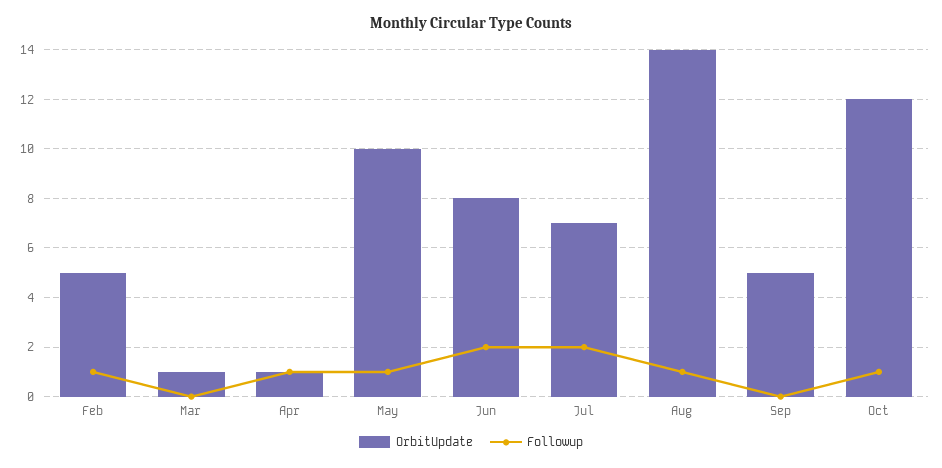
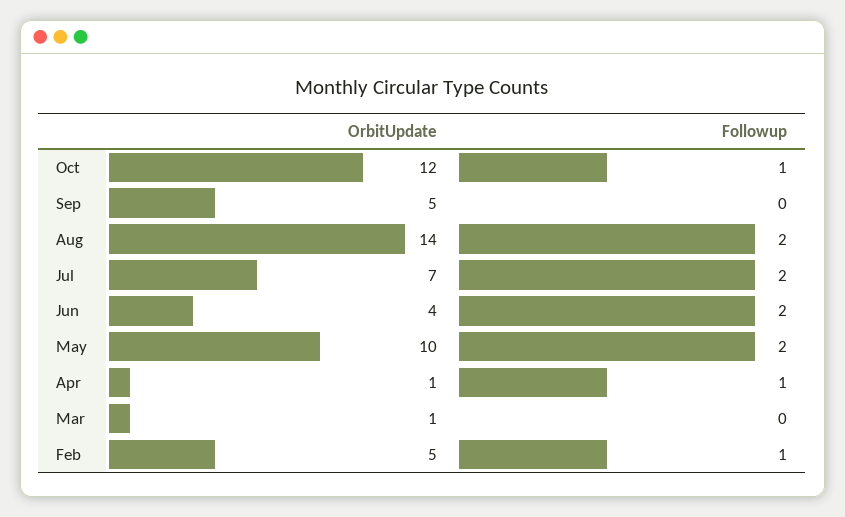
  {
    "OrbitUpdate": {
      "Feb": 5,
      "Mar": 1,
      "Apr": 1,
      "May": 10,
-     "Jun": 8,
+     "Jun": 4,
      "Jul": 7,
      "Aug": 14,
      "Sep": 5,
      "Oct": 12
    },
    "Followup": {
      "Feb": 1,
      "Mar": 0,
      "Apr": 1,
-     "May": 1,
+     "May": 2,
      "Jun": 2,
      "Jul": 2,
-     "Aug": 1,
+     "Aug": 2,
      "Sep": 0,
      "Oct": 1
    }
  }

